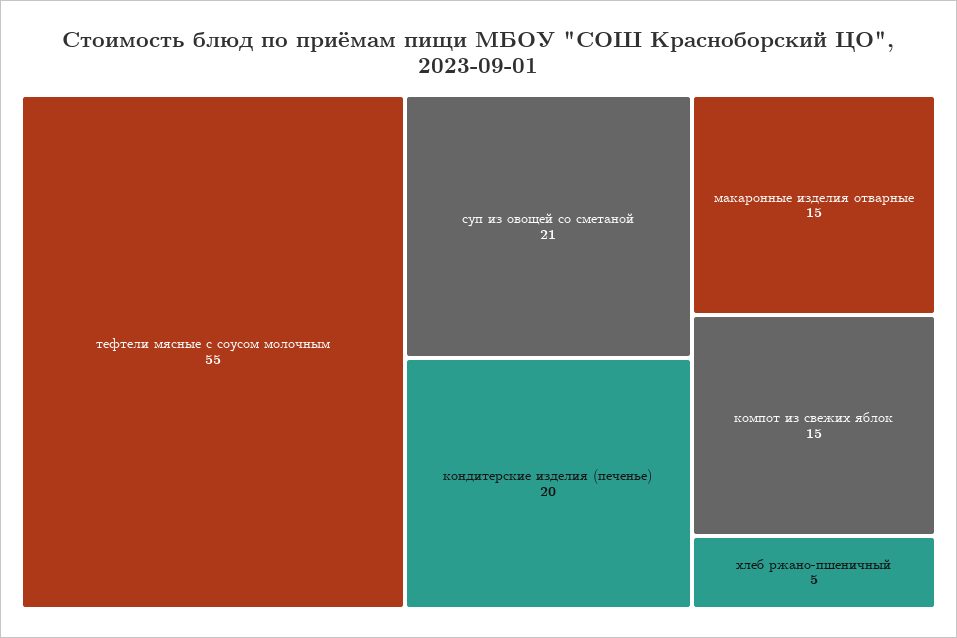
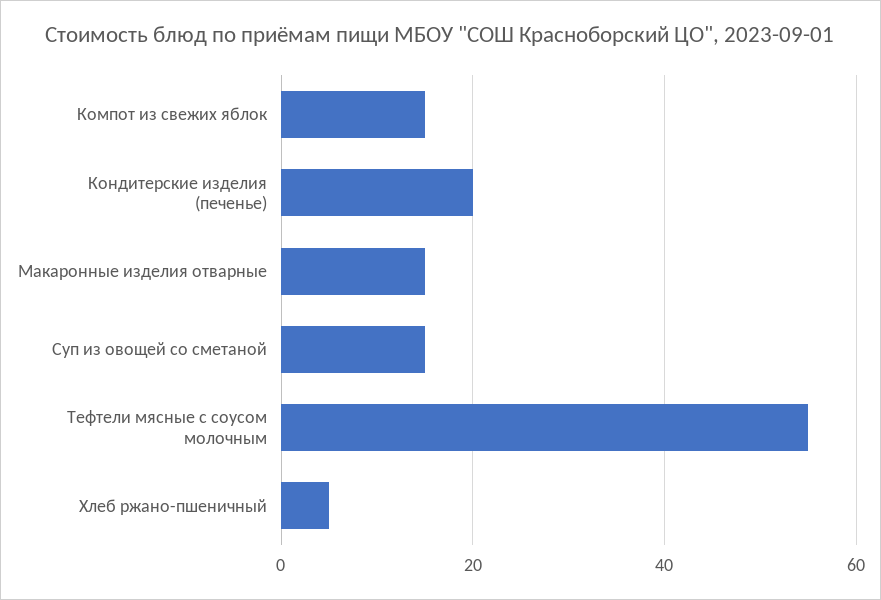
  {
    "тефтели мясные с соусом молочным": 55,
-   "суп из овощей со сметаной": 21,
+   "суп из овощей со сметаной": 15,
    "кондитерские изделия (печенье)": 20,
    "макаронные изделия отварные": 15,
    "компот из свежих яблок": 15,
    "хлеб ржано-пшеничный": 5
  }

